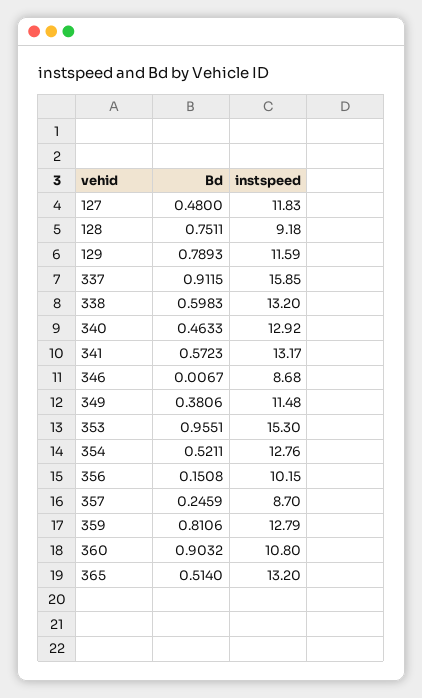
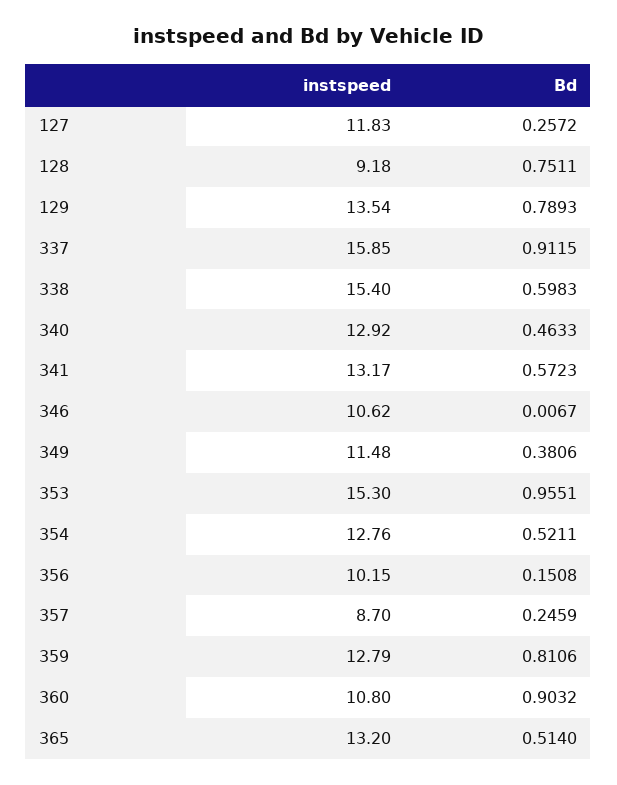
  {
    "Bd": {
-     "127": 0.48,
+     "127": 0.2572,
      "128": 0.7511,
      "129": 0.7893,
      "337": 0.9115,
      "338": 0.5983,
      "340": 0.4633,
      "341": 0.5723,
      "346": 0.0067,
      "349": 0.3806,
      "353": 0.9551,
      "354": 0.5211,
      "356": 0.1508,
      "357": 0.2459,
      "359": 0.8106,
      "360": 0.9032,
      "365": 0.514
    },
    "instspeed": {
      "127": 11.83,
      "128": 9.18,
-     "129": 11.59,
+     "129": 13.54,
      "337": 15.85,
-     "338": 13.2,
+     "338": 15.4,
      "340": 12.92,
      "341": 13.17,
-     "346": 8.68,
+     "346": 10.62,
      "349": 11.48,
      "353": 15.3,
      "354": 12.76,
      "356": 10.15,
      "357": 8.7,
      "359": 12.79,
      "360": 10.8,
      "365": 13.2
    }
  }

